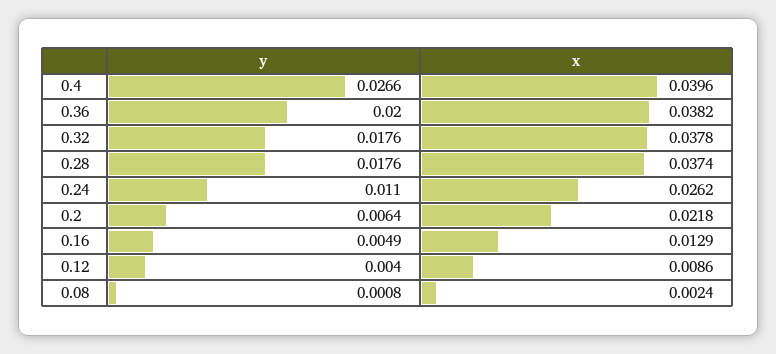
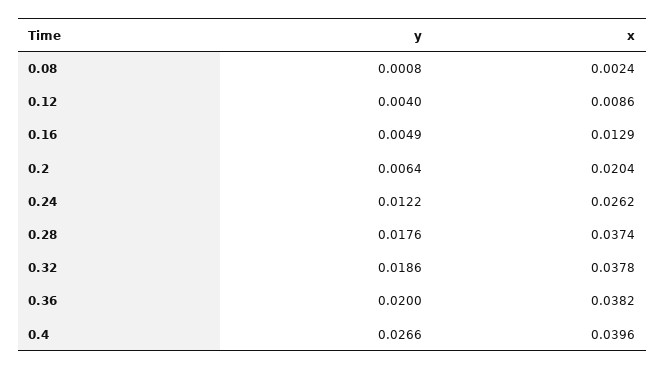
  {
    "y": {
      "0.4": 0.0266,
      "0.36": 0.02,
-     "0.32": 0.0176,
+     "0.32": 0.0186,
      "0.28": 0.0176,
-     "0.24": 0.011,
+     "0.24": 0.0122,
      "0.2": 0.0064,
      "0.16": 0.0049,
      "0.12": 0.004,
      "0.08": 0.0008
    },
    "x": {
      "0.4": 0.0396,
      "0.36": 0.0382,
      "0.32": 0.0378,
      "0.28": 0.0374,
      "0.24": 0.0262,
-     "0.2": 0.0218,
+     "0.2": 0.0204,
      "0.16": 0.0129,
      "0.12": 0.0086,
      "0.08": 0.0024
    }
  }

